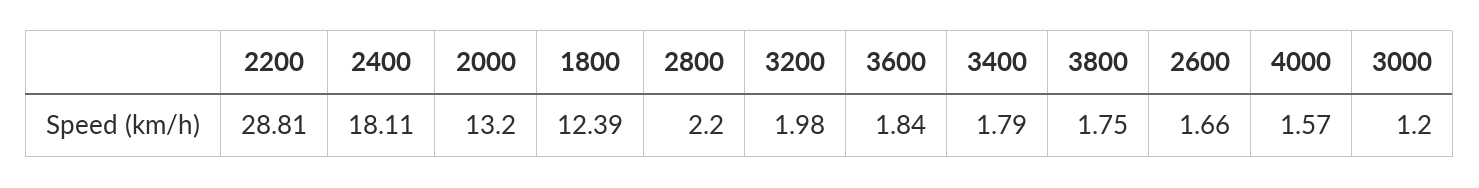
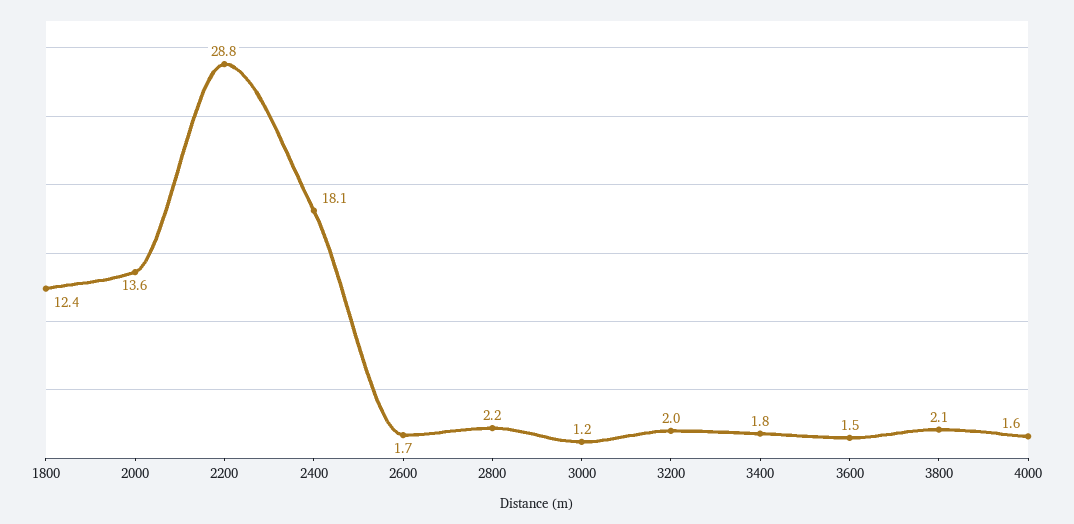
  {
    "2200": 28.81,
    "2400": 18.11,
-   "2000": 13.2,
+   "2000": 13.6,
    "1800": 12.39,
    "2800": 2.2,
    "3200": 1.98,
-   "3600": 1.84,
+   "3600": 1.5,
    "3400": 1.79,
-   "3800": 1.75,
+   "3800": 2.1,
    "2600": 1.66,
    "4000": 1.57,
    "3000": 1.2
  }

